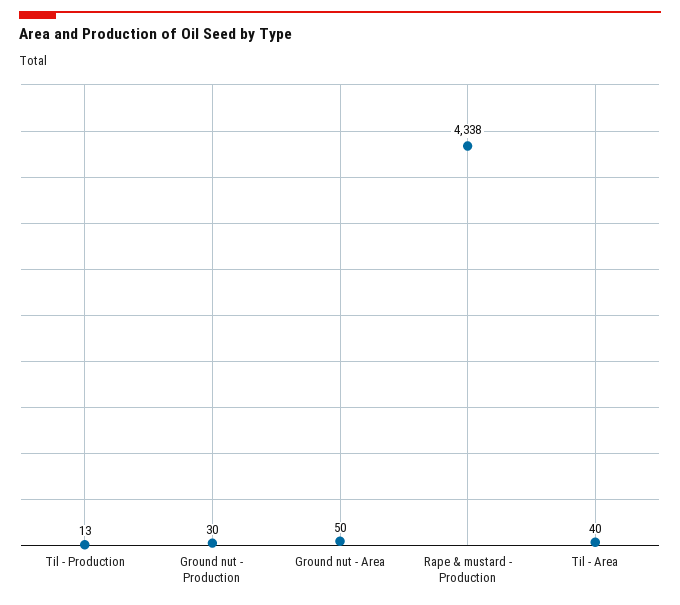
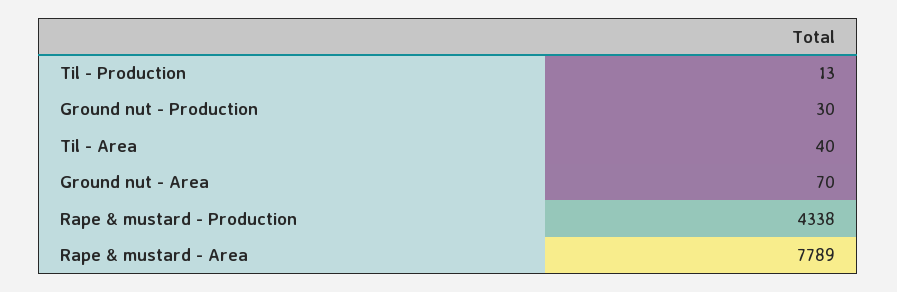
  {
    "Til - Production": 13,
    "Ground nut - Production": 30,
-   "Ground nut - Area": 50,
+   "Ground nut - Area": 70,
    "Rape & mustard - Production": 4338,
-   "Til - Area": 40
+   "Til - Area": 40,
+   "Rape & mustard - Area": 7789
  }

